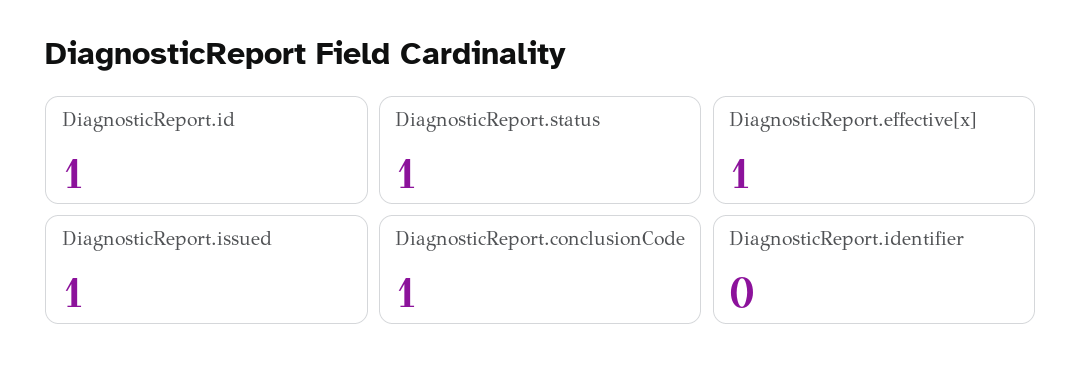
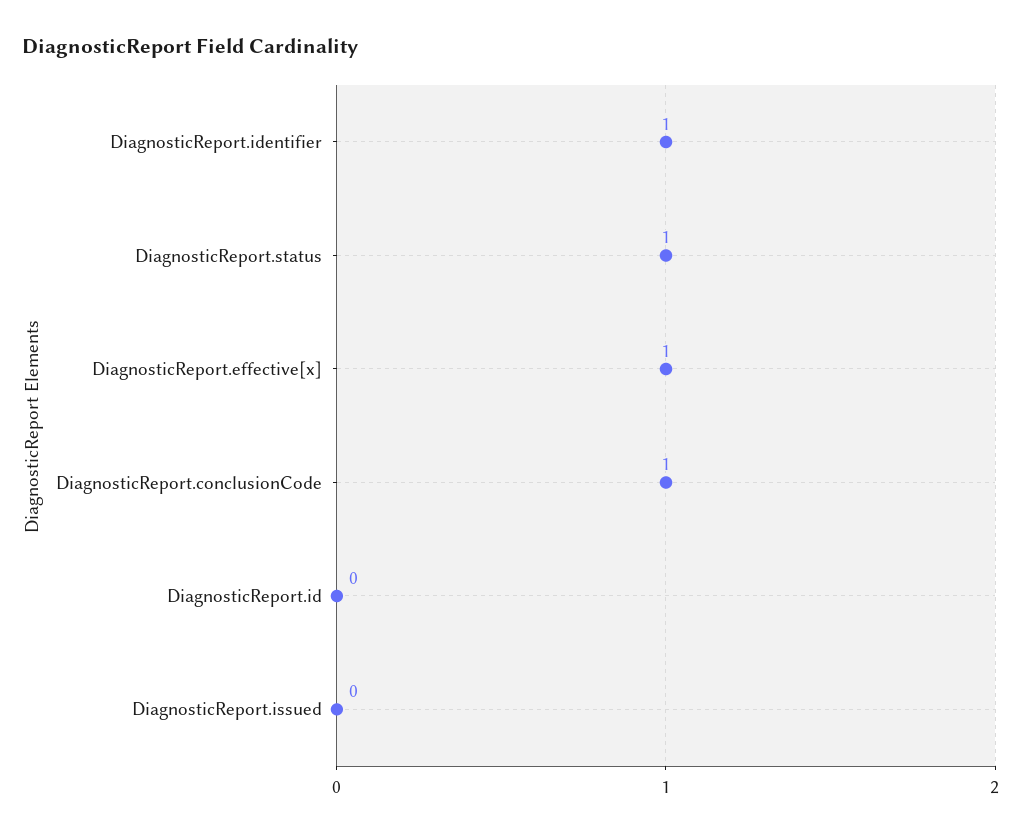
  {
-   "DiagnosticReport.id": 1,
+   "DiagnosticReport.id": 0,
    "DiagnosticReport.status": 1,
    "DiagnosticReport.effective[x]": 1,
-   "DiagnosticReport.issued": 1,
+   "DiagnosticReport.issued": 0,
    "DiagnosticReport.conclusionCode": 1,
-   "DiagnosticReport.identifier": 0
+   "DiagnosticReport.identifier": 1
  }

